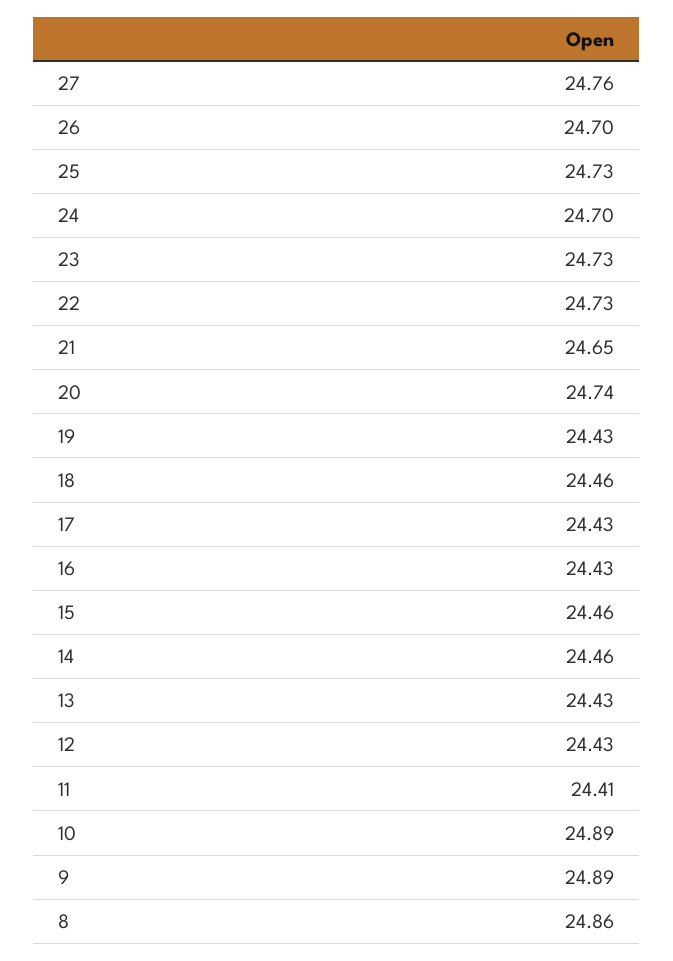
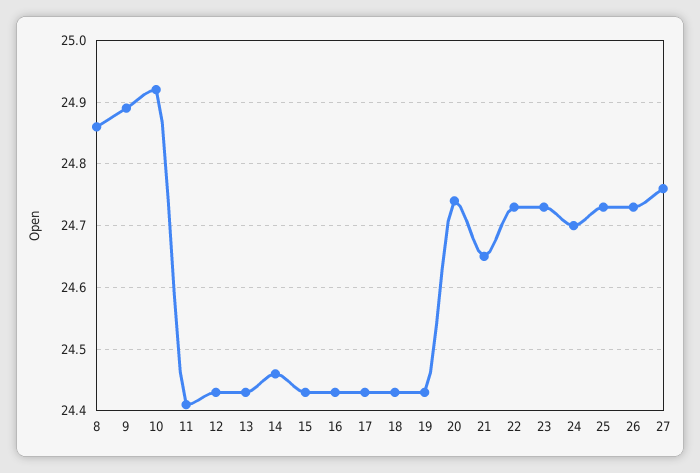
  {
    "27": 24.76,
-   "26": 24.7,
+   "26": 24.73,
    "25": 24.73,
    "24": 24.7,
    "23": 24.73,
    "22": 24.73,
    "21": 24.65,
    "20": 24.74,
    "19": 24.43,
-   "18": 24.46,
+   "18": 24.43,
    "17": 24.43,
    "16": 24.43,
-   "15": 24.46,
+   "15": 24.43,
    "14": 24.46,
    "13": 24.43,
    "12": 24.43,
    "11": 24.41,
-   "10": 24.89,
+   "10": 24.92,
    "9": 24.89,
    "8": 24.86
  }

